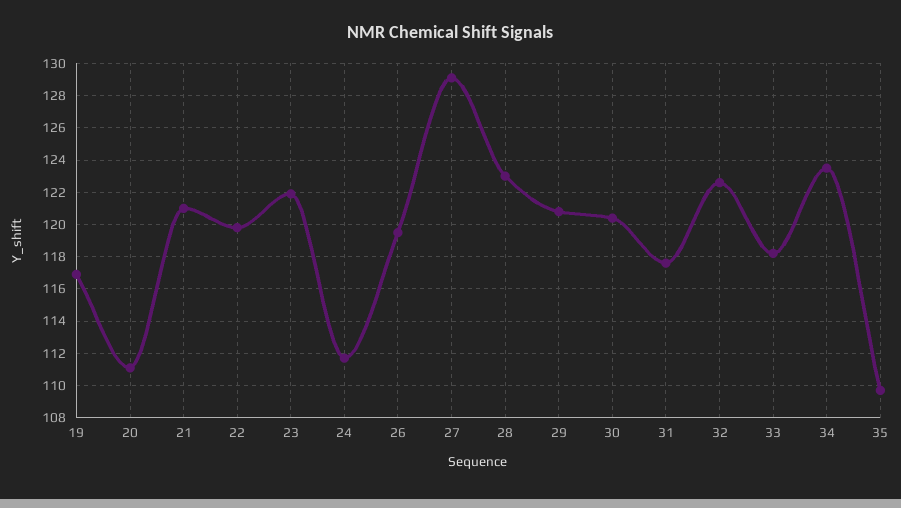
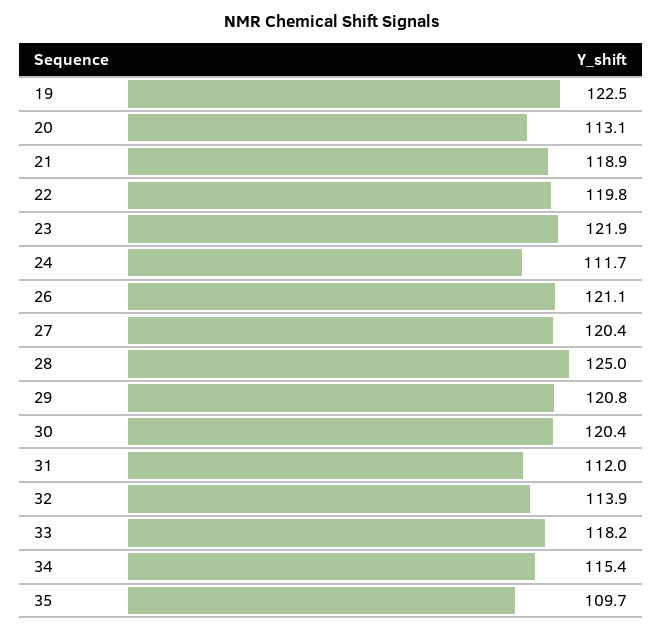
  {
-   "19": 117,
+   "19": 122.5,
-   "20": 111,
+   "20": 113.1,
-   "21": 121,
+   "21": 118.9,
    "22": 119.8,
    "23": 121.9,
    "24": 111.7,
-   "26": 119.5,
+   "26": 121.1,
-   "27": 129,
+   "27": 120.4,
-   "28": 123,
+   "28": 125,
    "29": 120.8,
    "30": 120.4,
-   "31": 117.5,
+   "31": 112,
-   "32": 122.5,
+   "32": 113.9,
    "33": 118.2,
-   "34": 123.5,
+   "34": 115.4,
    "35": 109.7
  }

